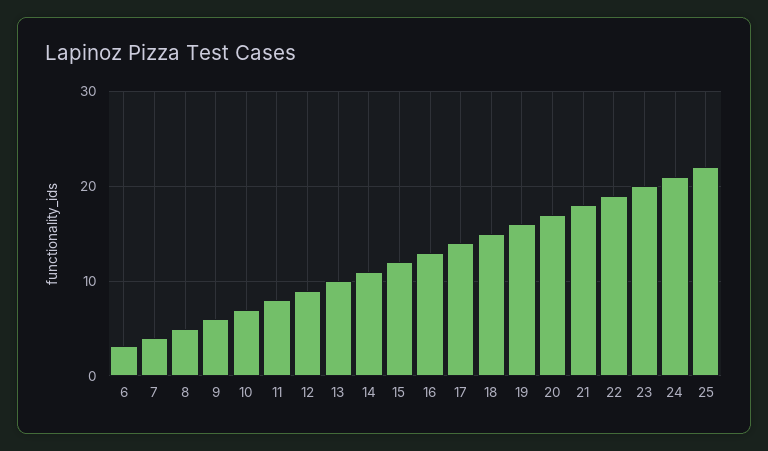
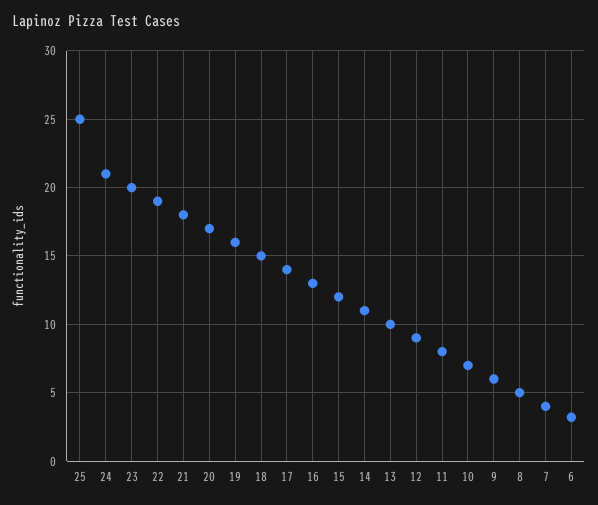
  {
    "6": 3,
    "7": 4,
    "8": 5,
    "9": 6,
    "10": 7,
    "11": 8,
    "12": 9,
    "13": 10,
    "14": 11,
    "15": 12,
    "16": 13,
    "17": 14,
    "18": 15,
    "19": 16,
    "20": 17,
    "21": 18,
    "22": 19,
    "23": 20,
    "24": 21,
-   "25": 22
+   "25": 25
  }

